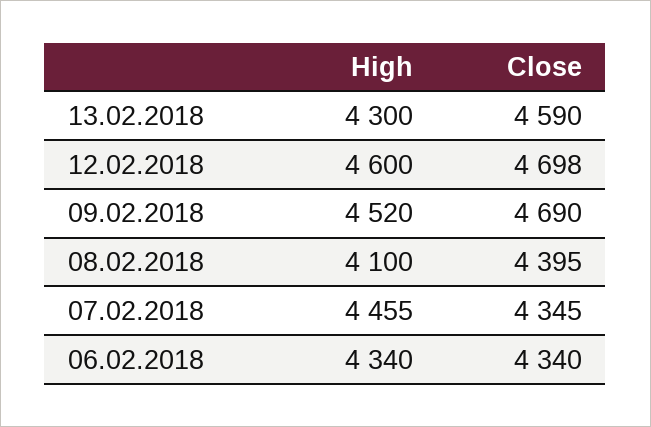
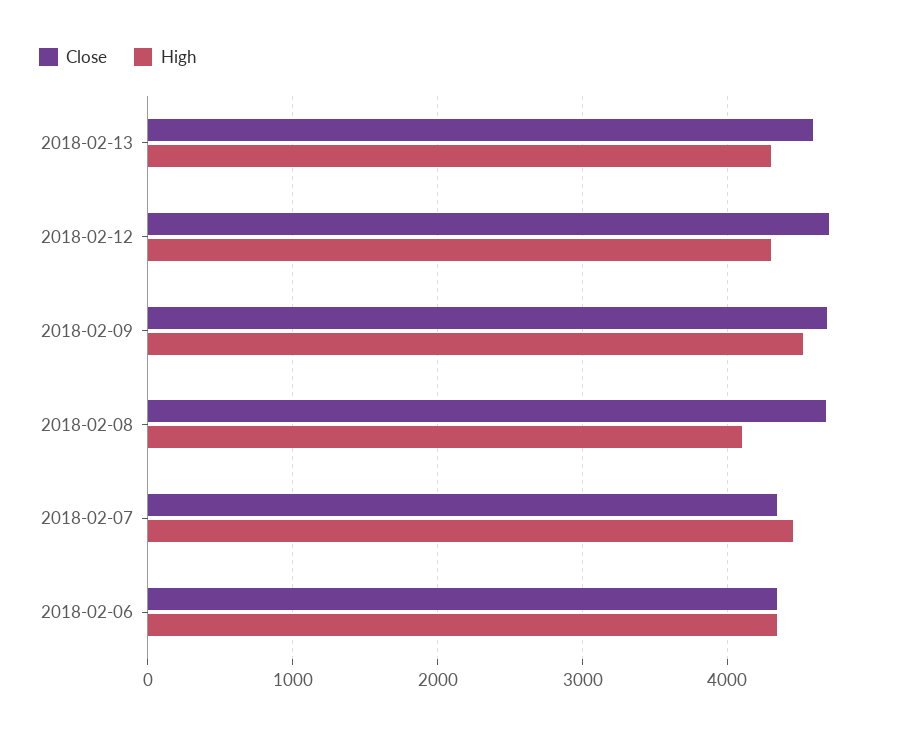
  {
    "High": {
      "13.02.2018": 4300,
-     "12.02.2018": 4600,
+     "12.02.2018": 4300,
      "09.02.2018": 4520,
      "08.02.2018": 4100,
      "07.02.2018": 4455,
      "06.02.2018": 4340
    },
    "Close": {
      "13.02.2018": 4590,
      "12.02.2018": 4698,
      "09.02.2018": 4690,
-     "08.02.2018": 4395,
+     "08.02.2018": 4700,
      "07.02.2018": 4345,
      "06.02.2018": 4340
    }
  }

